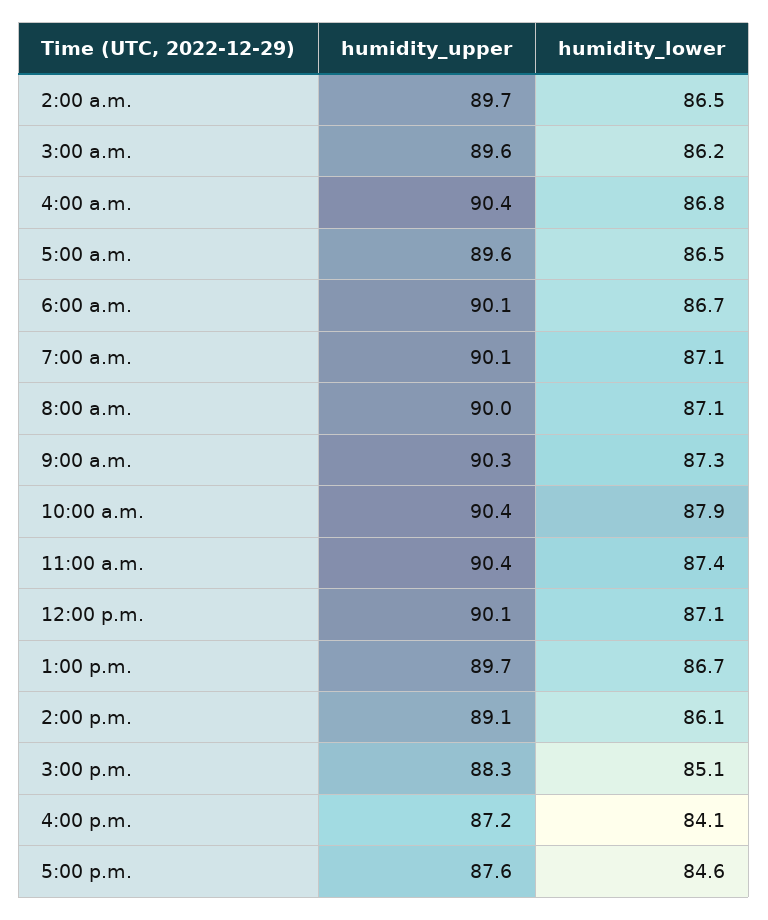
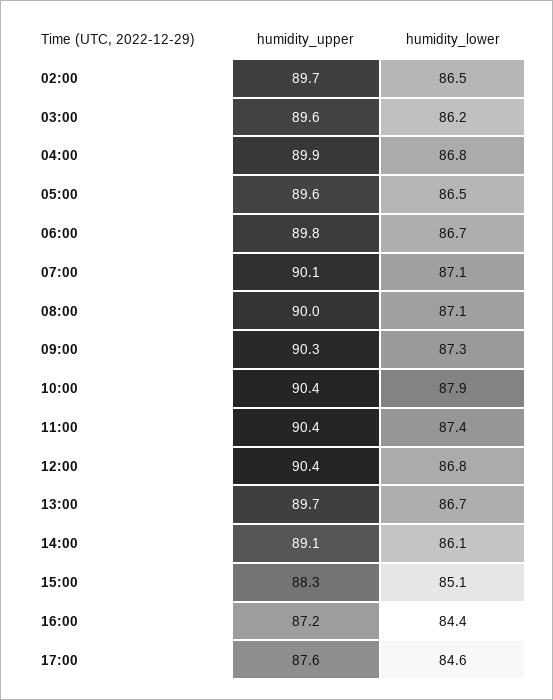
  {
    "humidity_upper": {
      "2:00 a.m.": 89.7,
      "3:00 a.m.": 89.6,
-     "4:00 a.m.": 90.4,
+     "4:00 a.m.": 89.9,
      "5:00 a.m.": 89.6,
-     "6:00 a.m.": 90.1,
+     "6:00 a.m.": 89.8,
      "7:00 a.m.": 90.1,
      "8:00 a.m.": 90,
      "9:00 a.m.": 90.3,
      "10:00 a.m.": 90.4,
      "11:00 a.m.": 90.4,
-     "12:00 p.m.": 90.1,
+     "12:00 p.m.": 90.4,
      "1:00 p.m.": 89.7,
      "2:00 p.m.": 89.1,
      "3:00 p.m.": 88.3,
      "4:00 p.m.": 87.2,
      "5:00 p.m.": 87.6
    },
    "humidity_lower": {
      "2:00 a.m.": 86.5,
      "3:00 a.m.": 86.2,
      "4:00 a.m.": 86.8,
      "5:00 a.m.": 86.5,
      "6:00 a.m.": 86.7,
      "7:00 a.m.": 87.1,
      "8:00 a.m.": 87.1,
      "9:00 a.m.": 87.3,
      "10:00 a.m.": 87.9,
      "11:00 a.m.": 87.4,
-     "12:00 p.m.": 87.1,
+     "12:00 p.m.": 86.8,
      "1:00 p.m.": 86.7,
      "2:00 p.m.": 86.1,
      "3:00 p.m.": 85.1,
-     "4:00 p.m.": 84.1,
+     "4:00 p.m.": 84.4,
      "5:00 p.m.": 84.6
    }
  }

